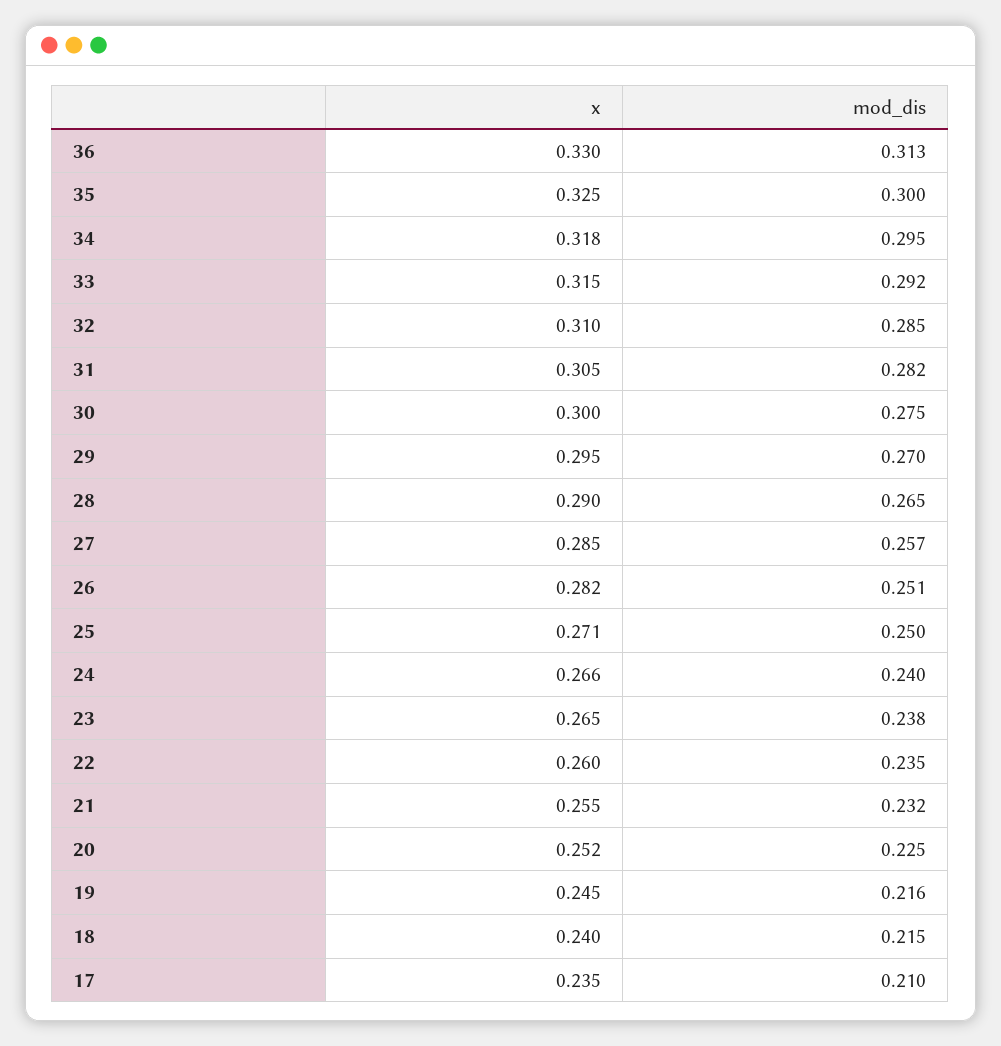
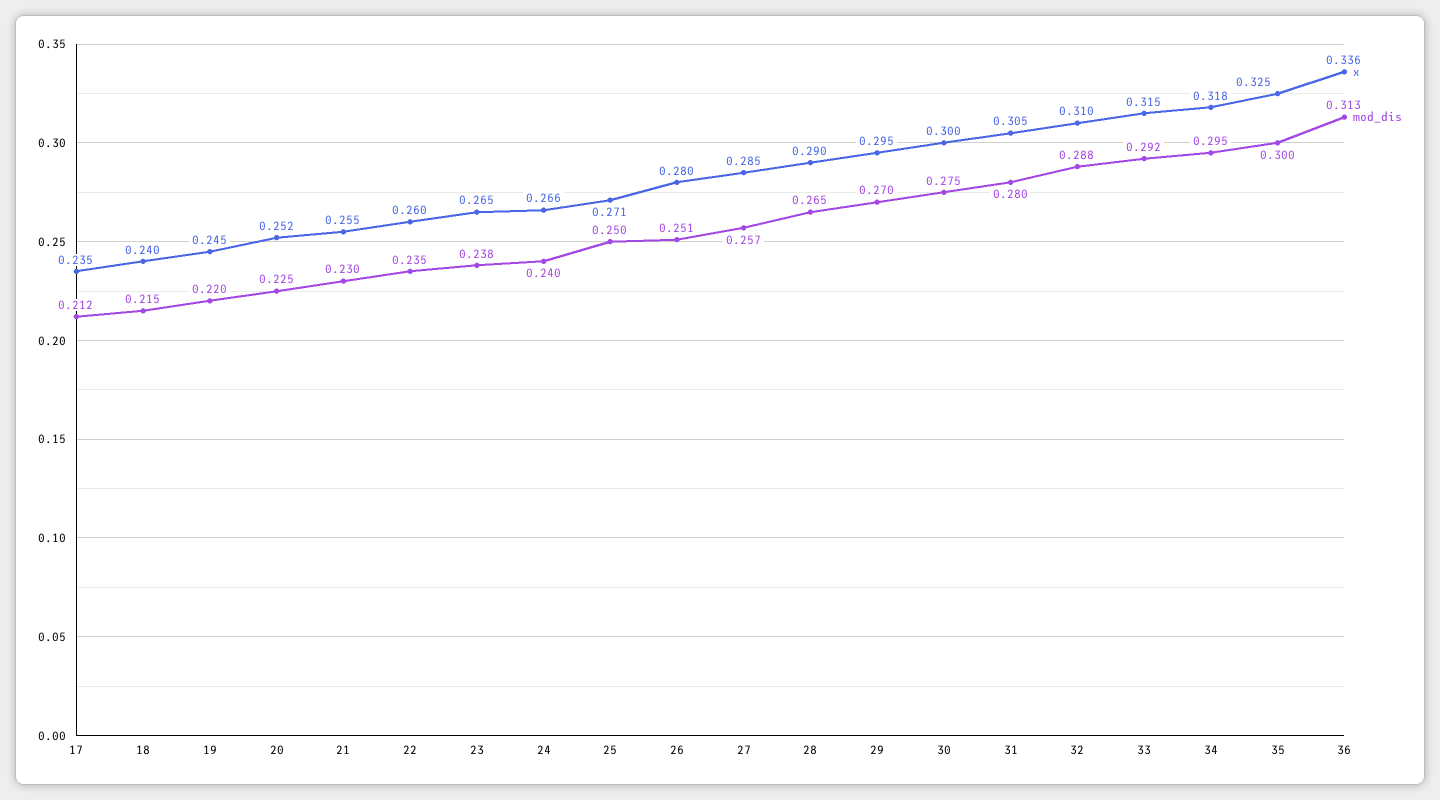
  {
    "x": {
-     "36": 0.33,
+     "36": 0.336,
      "35": 0.325,
      "34": 0.318,
      "33": 0.315,
      "32": 0.31,
      "31": 0.305,
      "30": 0.3,
      "29": 0.295,
      "28": 0.29,
      "27": 0.285,
-     "26": 0.282,
+     "26": 0.28,
      "25": 0.271,
      "24": 0.266,
      "23": 0.265,
      "22": 0.26,
      "21": 0.255,
      "20": 0.252,
      "19": 0.245,
      "18": 0.24,
      "17": 0.235
    },
    "mod_dis": {
      "36": 0.313,
      "35": 0.3,
      "34": 0.295,
      "33": 0.292,
-     "32": 0.285,
+     "32": 0.288,
-     "31": 0.282,
+     "31": 0.28,
      "30": 0.275,
      "29": 0.27,
      "28": 0.265,
      "27": 0.257,
      "26": 0.251,
      "25": 0.25,
      "24": 0.24,
      "23": 0.238,
      "22": 0.235,
-     "21": 0.232,
+     "21": 0.23,
      "20": 0.225,
-     "19": 0.216,
+     "19": 0.22,
      "18": 0.215,
-     "17": 0.21
+     "17": 0.212
    }
  }

